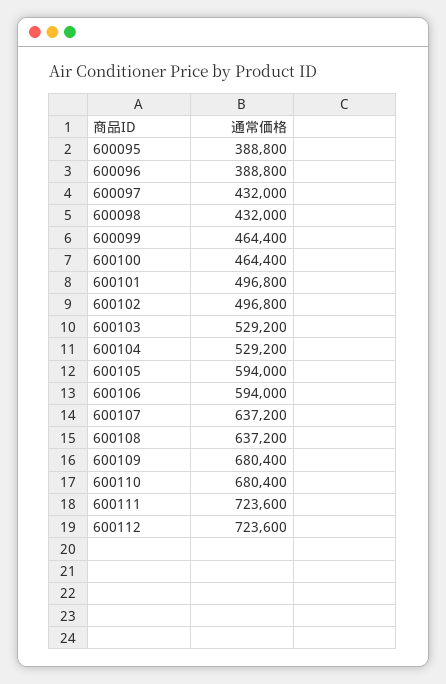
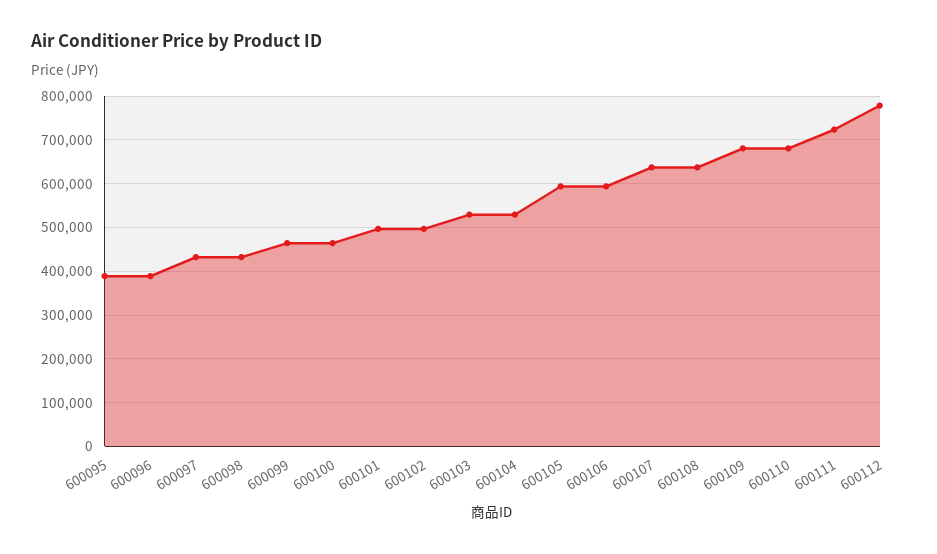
  {
    "600095": 388800,
    "600096": 388800,
    "600097": 432000,
    "600098": 432000,
    "600099": 464400,
    "600100": 464400,
    "600101": 496800,
    "600102": 496800,
    "600103": 529200,
    "600104": 529200,
    "600105": 594000,
    "600106": 594000,
    "600107": 637200,
    "600108": 637200,
    "600109": 680400,
    "600110": 680400,
    "600111": 723600,
-   "600112": 723600
+   "600112": 780000
  }

